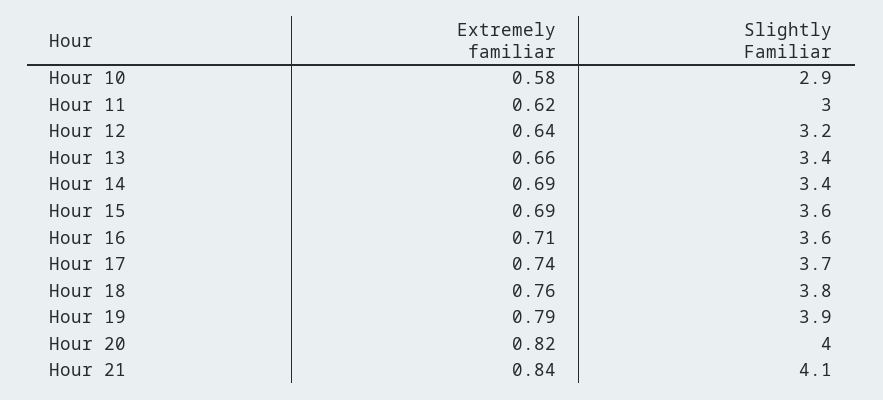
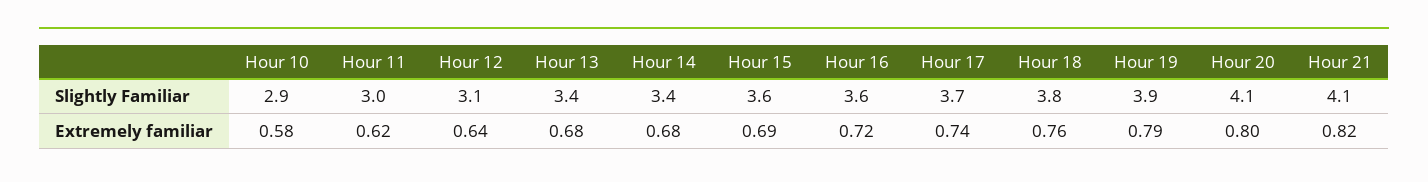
  {
    "Extremely familiar": {
      "Hour 10": 0.58,
      "Hour 11": 0.62,
      "Hour 12": 0.64,
-     "Hour 13": 0.66,
+     "Hour 13": 0.68,
-     "Hour 14": 0.69,
+     "Hour 14": 0.68,
      "Hour 15": 0.69,
-     "Hour 16": 0.71,
+     "Hour 16": 0.72,
      "Hour 17": 0.74,
      "Hour 18": 0.76,
      "Hour 19": 0.79,
-     "Hour 20": 0.82,
+     "Hour 20": 0.8,
-     "Hour 21": 0.84
+     "Hour 21": 0.82
    },
    "Slightly Familiar": {
      "Hour 10": 2.9,
      "Hour 11": 3,
-     "Hour 12": 3.2,
+     "Hour 12": 3.1,
      "Hour 13": 3.4,
      "Hour 14": 3.4,
      "Hour 15": 3.6,
      "Hour 16": 3.6,
      "Hour 17": 3.7,
      "Hour 18": 3.8,
      "Hour 19": 3.9,
-     "Hour 20": 4,
+     "Hour 20": 4.1,
      "Hour 21": 4.1
    }
  }

